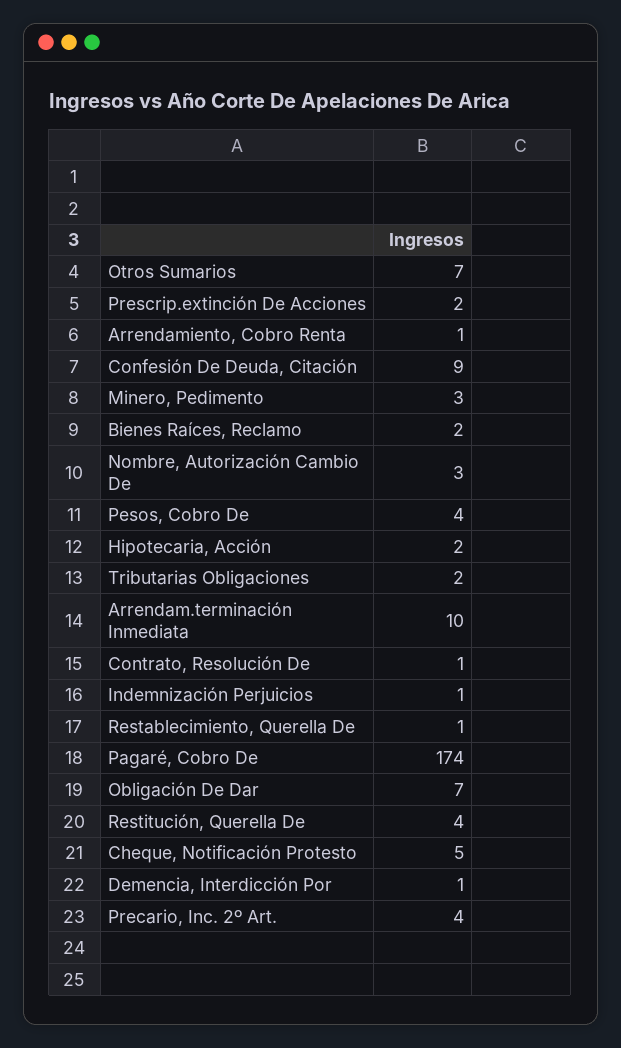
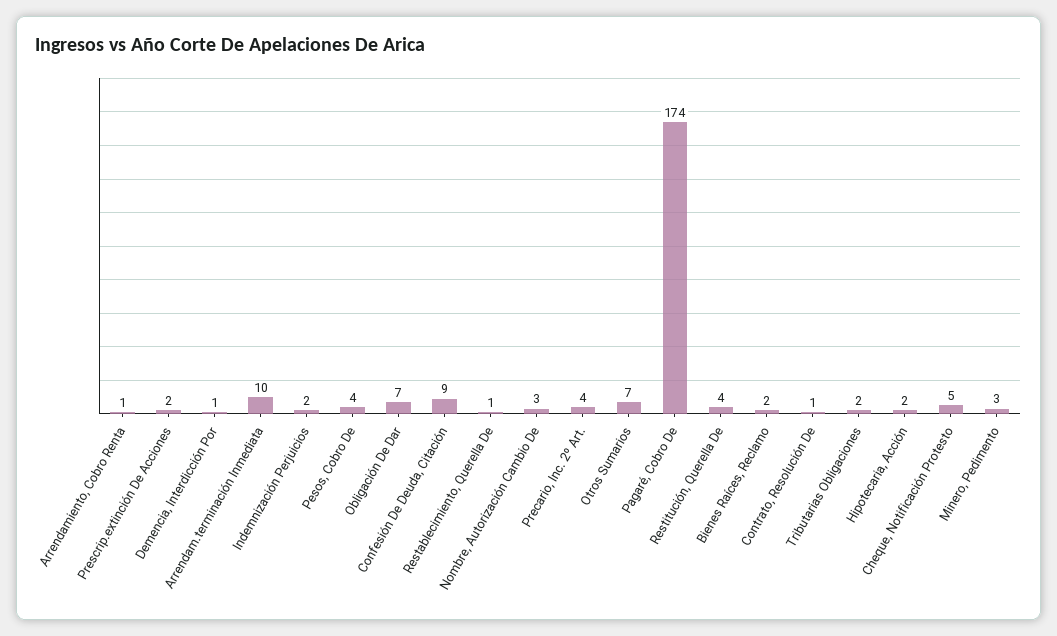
  {
    "Otros Sumarios": 7,
    "Prescrip.extinción De Acciones": 2,
    "Arrendamiento, Cobro Renta": 1,
    "Confesión De Deuda, Citación": 9,
    "Minero, Pedimento": 3,
    "Bienes Raíces, Reclamo": 2,
    "Nombre, Autorización Cambio De": 3,
    "Pesos, Cobro De": 4,
    "Hipotecaria, Acción": 2,
    "Tributarias Obligaciones": 2,
    "Arrendam.terminación Inmediata": 10,
    "Contrato, Resolución De": 1,
-   "Indemnización Perjuicios": 1,
+   "Indemnización Perjuicios": 2,
    "Restablecimiento, Querella De": 1,
    "Pagaré, Cobro De": 174,
    "Obligación De Dar": 7,
    "Restitución, Querella De": 4,
    "Cheque, Notificación Protesto": 5,
    "Demencia, Interdicción Por": 1,
    "Precario, Inc. 2º Art.": 4
  }

